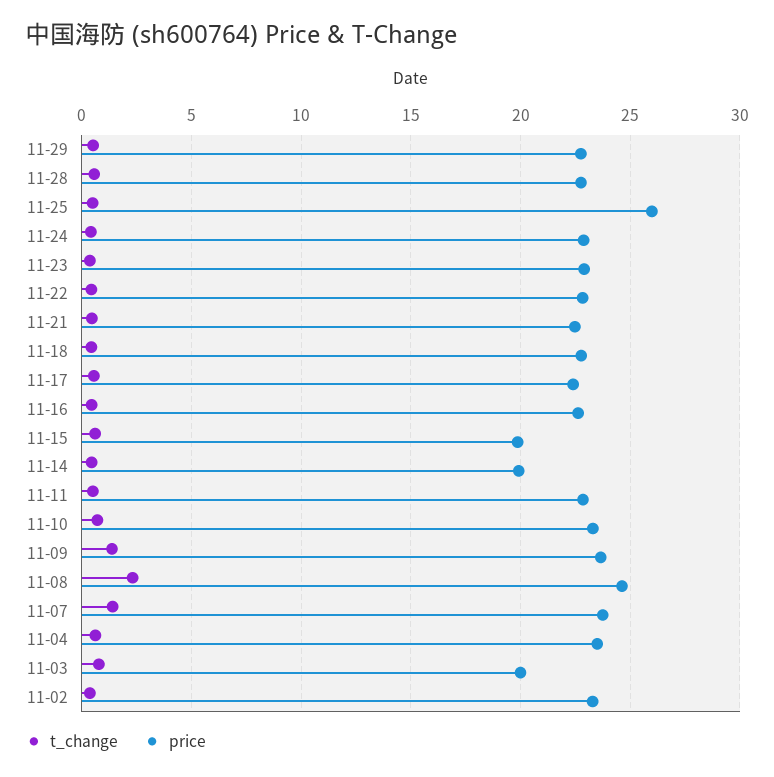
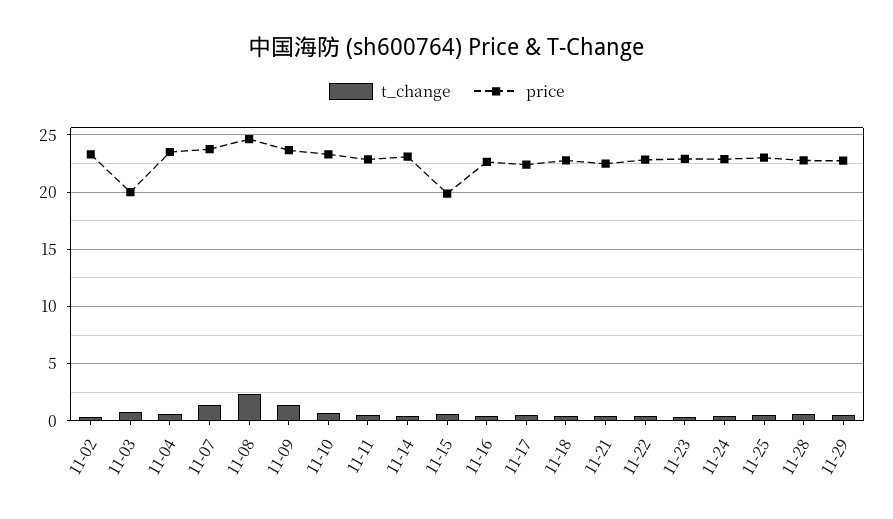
  {
    "t_change": {
      "11-29": 0.5,
      "11-28": 0.5,
      "11-25": 0.5,
      "11-24": 0.5,
      "11-23": 0.5,
      "11-22": 0.5,
      "11-21": 0.5,
      "11-18": 0.5,
      "11-17": 0.5,
      "11-16": 0.5,
      "11-15": 0.5,
      "11-14": 0.5,
      "11-11": 0.5,
      "11-10": 0.5,
      "11-09": 1.5,
      "11-08": 2.5,
      "11-07": 1.5,
      "11-04": 0.5,
      "11-03": 1,
      "11-02": 0.5
    },
    "price": {
      "11-29": 23,
      "11-28": 23,
-     "11-25": 26,
+     "11-25": 23,
      "11-24": 23,
      "11-23": 23,
      "11-22": 23,
      "11-21": 22.5,
      "11-18": 23,
      "11-17": 22.5,
      "11-16": 22.5,
      "11-15": 20,
-     "11-14": 20,
+     "11-14": 23,
      "11-11": 23,
      "11-10": 23.5,
      "11-09": 23.5,
      "11-08": 24.5,
      "11-07": 24,
      "11-04": 23.5,
      "11-03": 20,
      "11-02": 23.5
    }
  }

